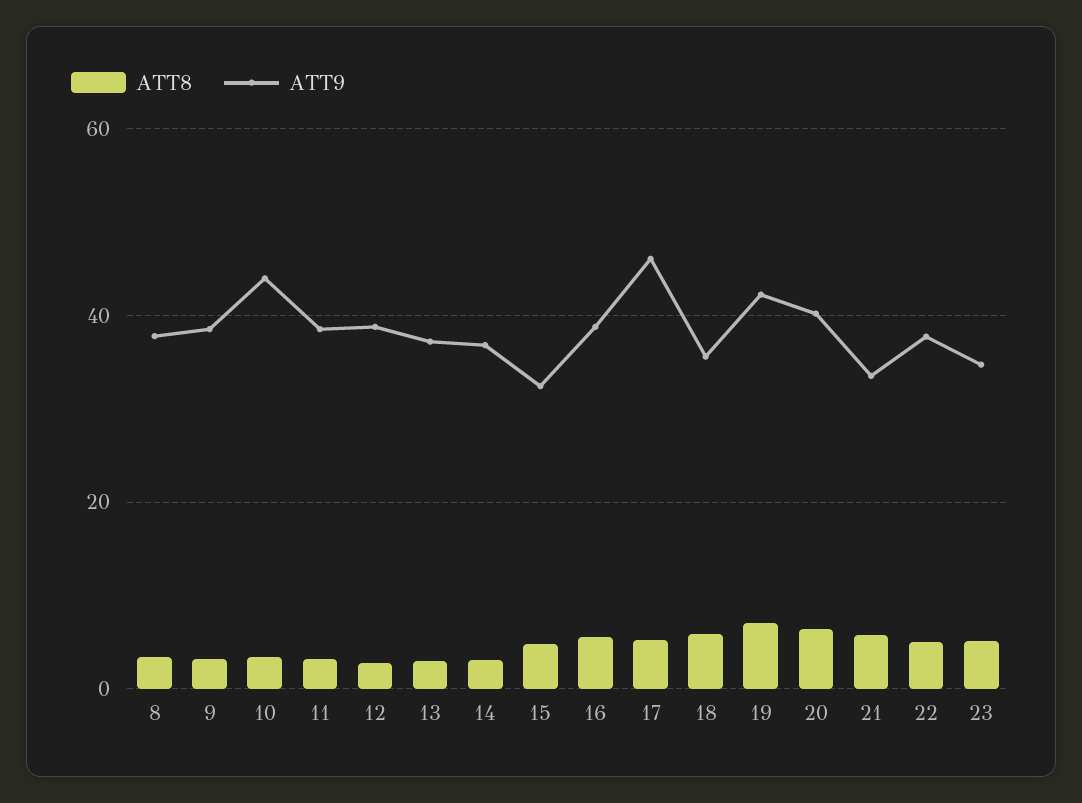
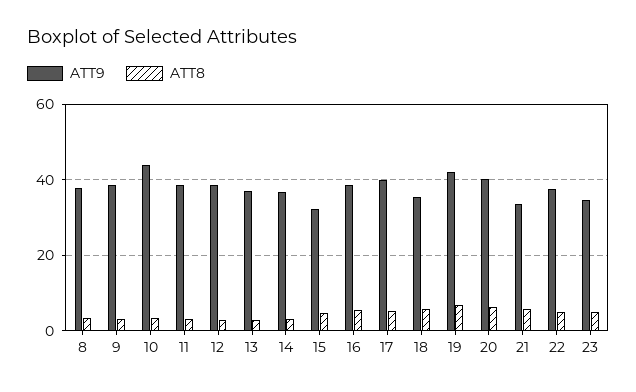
  {
    "ATT8": {
      "8": 4,
      "9": 4,
      "10": 4,
      "11": 4,
      "12": 2,
      "13": 2,
      "14": 4,
      "15": 4,
      "16": 6,
      "17": 6,
      "18": 6,
      "19": 6,
      "20": 6,
      "21": 6,
      "22": 6,
      "23": 6
    },
    "ATT9": {
      "8": 38,
      "9": 38,
      "10": 44,
      "11": 38,
      "12": 38,
      "13": 38,
      "14": 36,
      "15": 32,
      "16": 38,
-     "17": 46,
+     "17": 40,
      "18": 36,
      "19": 42,
      "20": 40,
      "21": 34,
      "22": 38,
      "23": 34
    }
  }

